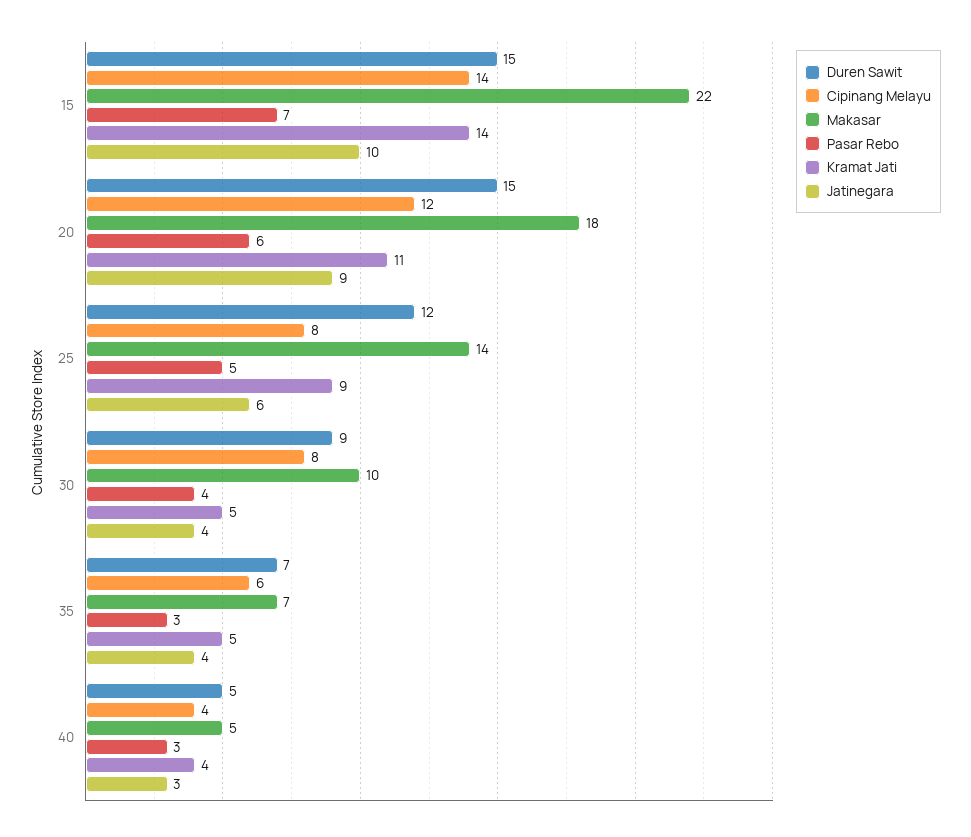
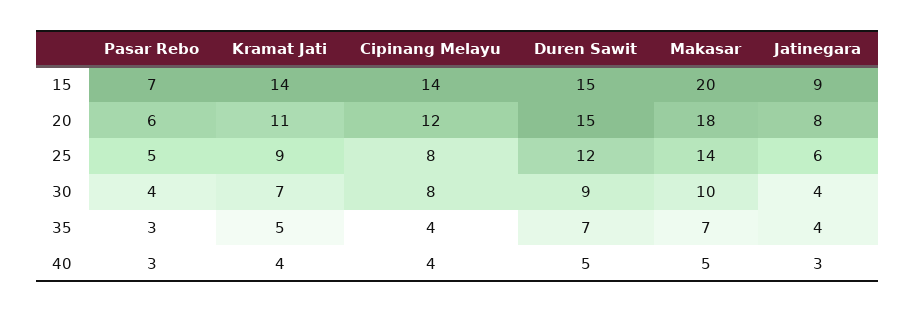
  {
    "Duren Sawit": {
      "15": 15,
      "20": 15,
      "25": 12,
      "30": 9,
      "35": 7,
      "40": 5
    },
    "Cipinang Melayu": {
      "15": 14,
      "20": 12,
      "25": 8,
      "30": 8,
-     "35": 6,
+     "35": 4,
      "40": 4
    },
    "Makasar": {
-     "15": 22,
+     "15": 20,
      "20": 18,
      "25": 14,
      "30": 10,
      "35": 7,
      "40": 5
    },
    "Pasar Rebo": {
      "15": 7,
      "20": 6,
      "25": 5,
      "30": 4,
      "35": 3,
      "40": 3
    },
    "Kramat Jati": {
      "15": 14,
      "20": 11,
      "25": 9,
-     "30": 5,
+     "30": 7,
      "35": 5,
      "40": 4
    },
    "Jatinegara": {
-     "15": 10,
+     "15": 9,
-     "20": 9,
+     "20": 8,
      "25": 6,
      "30": 4,
      "35": 4,
      "40": 3
    }
  }

